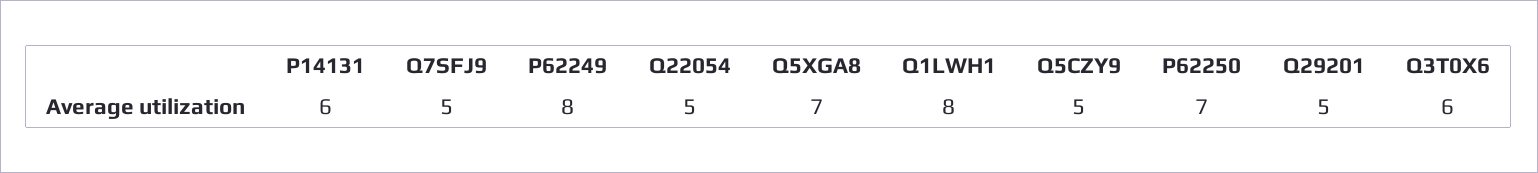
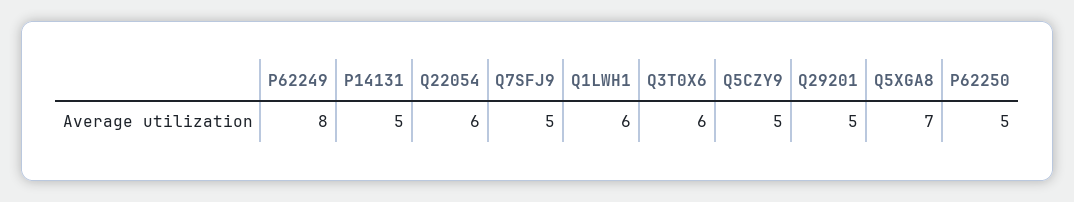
  {
-   "P14131": 6,
+   "P14131": 5,
    "Q7SFJ9": 5,
    "P62249": 8,
-   "Q22054": 5,
+   "Q22054": 6,
    "Q5XGA8": 7,
-   "Q1LWH1": 8,
+   "Q1LWH1": 6,
    "Q5CZY9": 5,
-   "P62250": 7,
+   "P62250": 5,
    "Q29201": 5,
    "Q3T0X6": 6
  }

